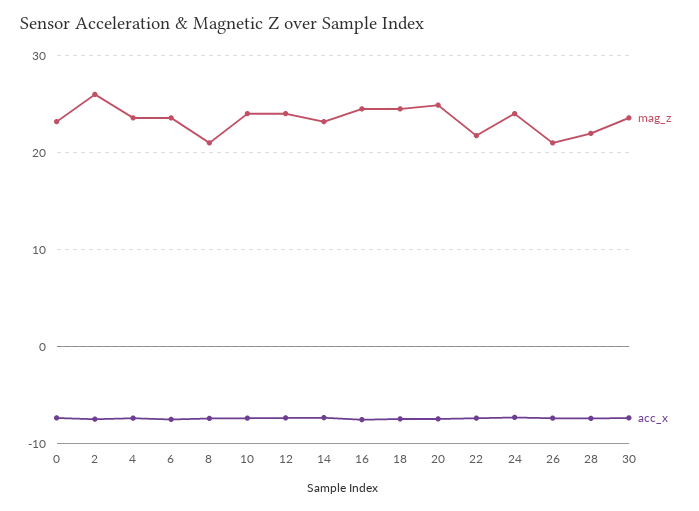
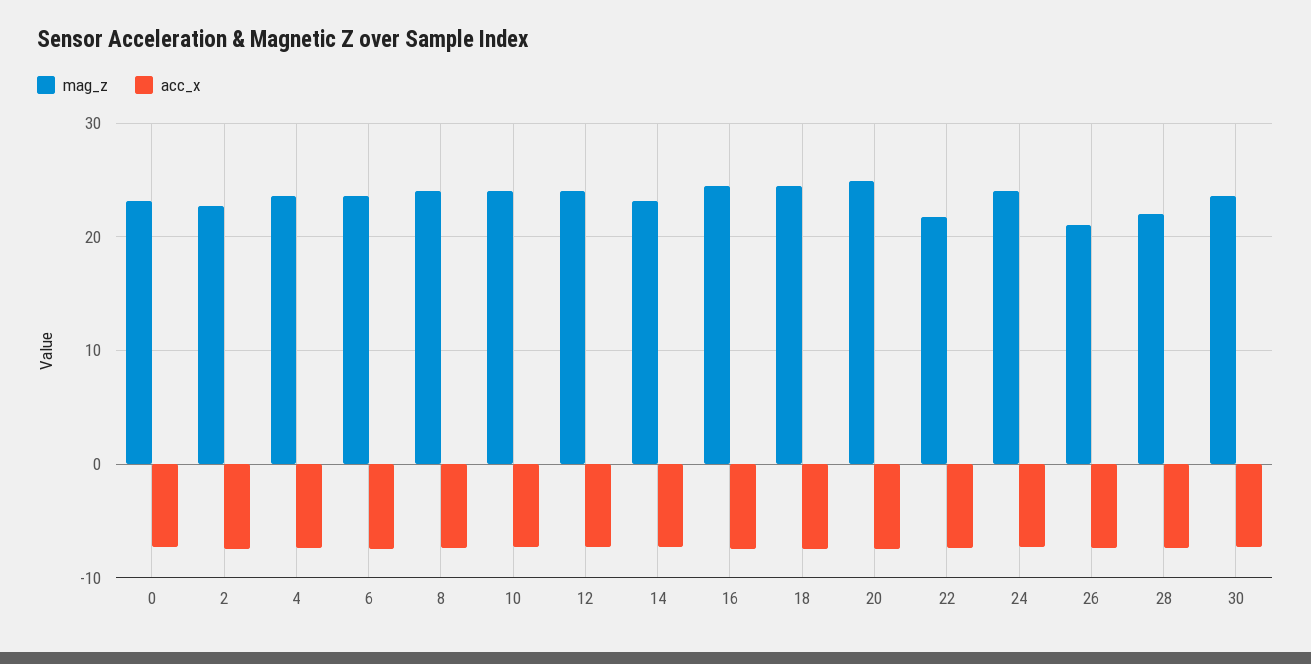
  {
    "mag_z": {
      "0": 23,
-     "2": 26,
+     "2": 23,
      "4": 24,
      "6": 24,
-     "8": 21,
+     "8": 24,
      "10": 24,
      "12": 24,
      "14": 23,
      "16": 25,
      "18": 25,
      "20": 25,
      "22": 22,
      "24": 24,
      "26": 21,
      "28": 22,
      "30": 24
    },
    "acc_x": {
      "0": -7,
      "2": -7,
      "4": -7,
      "6": -7,
      "8": -7,
      "10": -7,
      "12": -7,
      "14": -7,
      "16": -7,
      "18": -7,
      "20": -7,
      "22": -7,
      "24": -7,
      "26": -7,
      "28": -7,
      "30": -7
    }
  }

